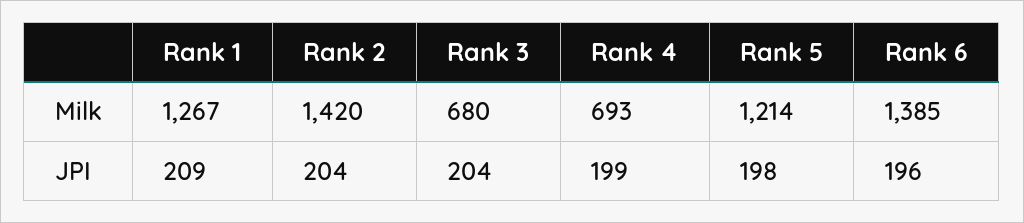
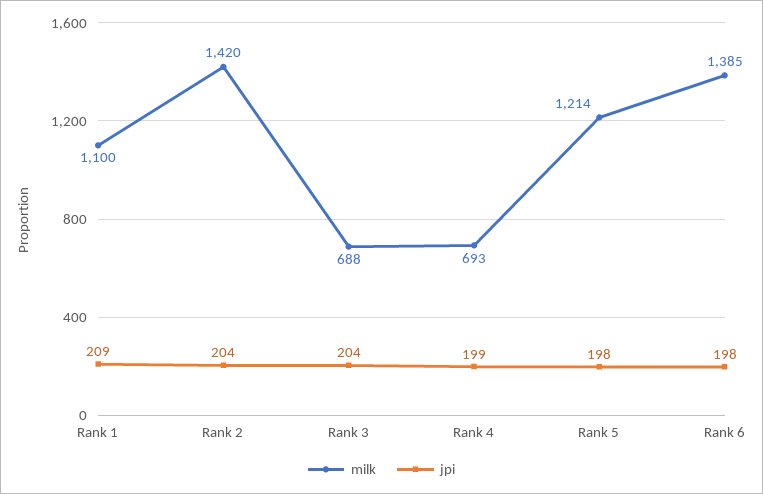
  {
    "Milk": {
-     "Rank 1": 1267,
+     "Rank 1": 1100,
      "Rank 2": 1420,
-     "Rank 3": 680,
+     "Rank 3": 688,
      "Rank 4": 693,
      "Rank 5": 1214,
      "Rank 6": 1385
    },
    "JPI": {
      "Rank 1": 209,
      "Rank 2": 204,
      "Rank 3": 204,
      "Rank 4": 199,
      "Rank 5": 198,
-     "Rank 6": 196
+     "Rank 6": 198
    }
  }

